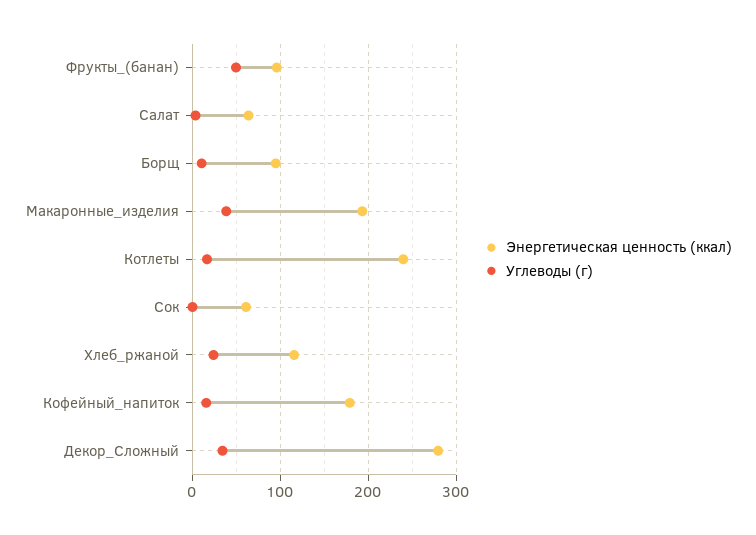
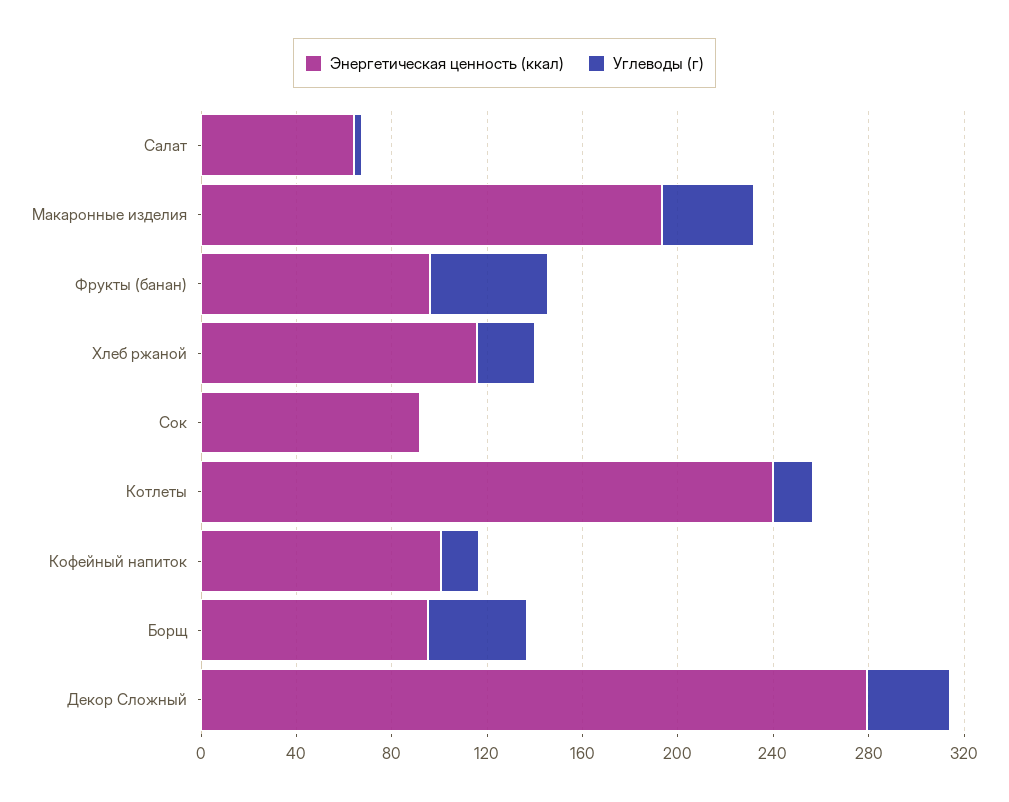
  {
    "Энергетическая ценность (ккал)": {
      "Фрукты_(банан)": 100,
      "Салат": 60,
      "Борщ": 100,
      "Макаронные_изделия": 190,
      "Котлеты": 240,
-     "Сок": 60,
+     "Сок": 90,
      "Хлеб_ржаной": 120,
-     "Кофейный_напиток": 180,
+     "Кофейный_напиток": 100,
      "Декор_Сложный": 280
    },
    "Углеводы (г)": {
      "Фрукты_(банан)": 50,
      "Салат": 0,
-     "Борщ": 10,
+     "Борщ": 40,
      "Макаронные_изделия": 40,
      "Котлеты": 20,
      "Сок": 0,
      "Хлеб_ржаной": 20,
      "Кофейный_напиток": 20,
      "Декор_Сложный": 30
    }
  }

